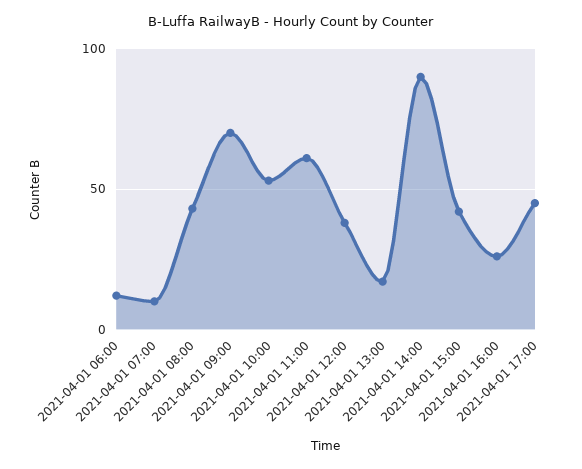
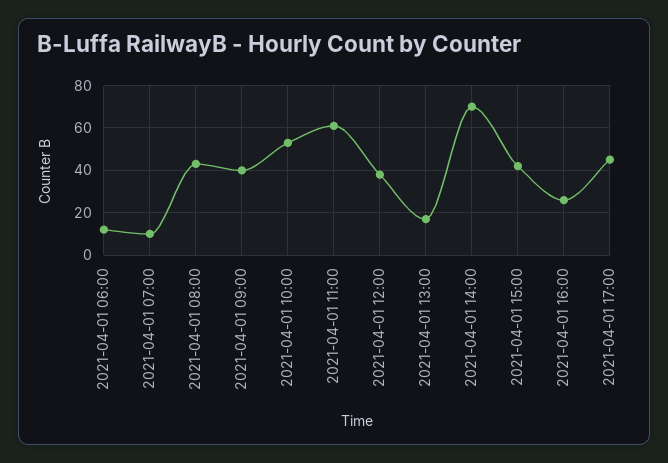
  {
    "2021-04-01 06:00": 10,
    "2021-04-01 07:00": 10,
    "2021-04-01 08:00": 45,
-   "2021-04-01 09:00": 70,
+   "2021-04-01 09:00": 40,
    "2021-04-01 10:00": 55,
    "2021-04-01 11:00": 60,
    "2021-04-01 12:00": 40,
    "2021-04-01 13:00": 15,
-   "2021-04-01 14:00": 90,
+   "2021-04-01 14:00": 70,
    "2021-04-01 15:00": 40,
    "2021-04-01 16:00": 25,
    "2021-04-01 17:00": 45
  }

